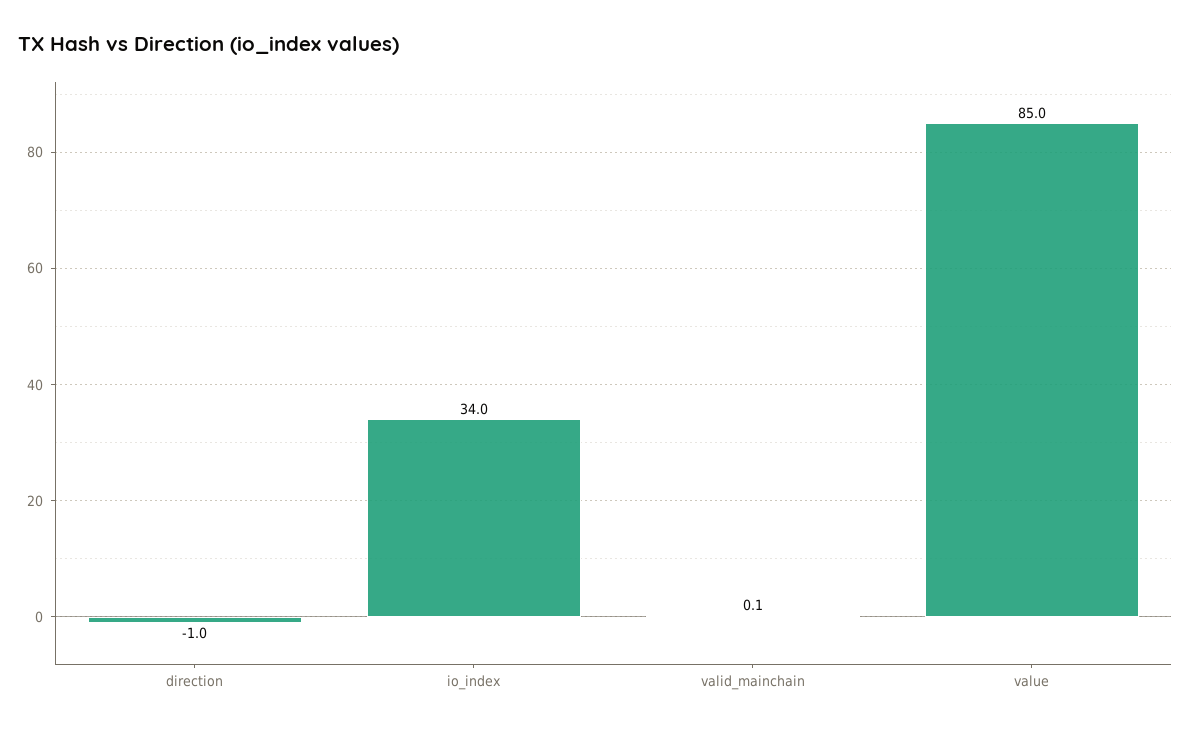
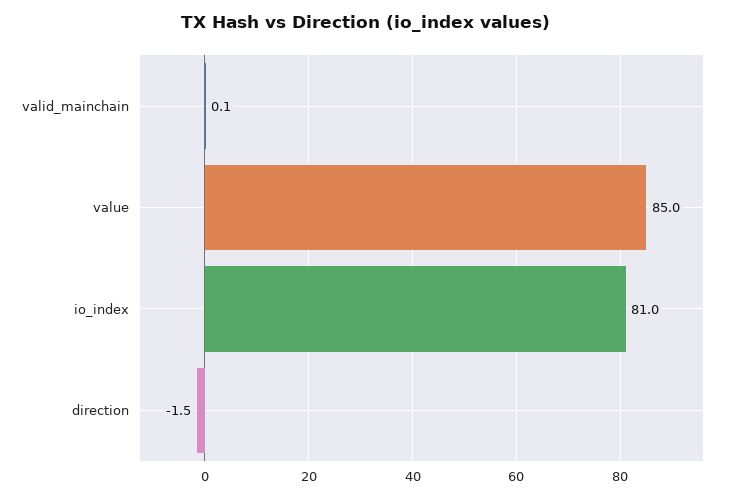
  {
-   "direction": -1,
+   "direction": -1.5,
-   "io_index": 34,
+   "io_index": 81,
    "valid_mainchain": 0.1,
    "value": 85
  }

